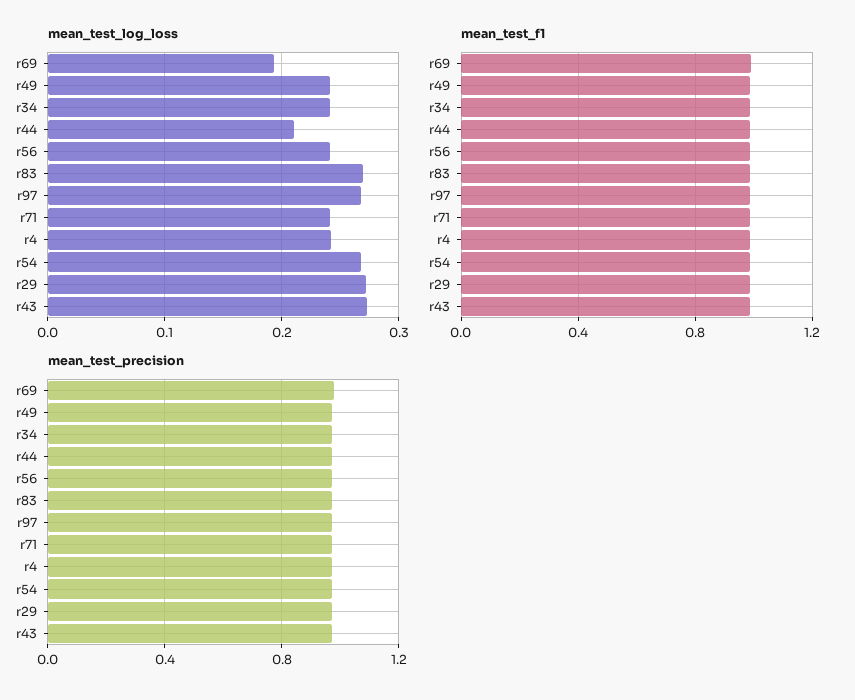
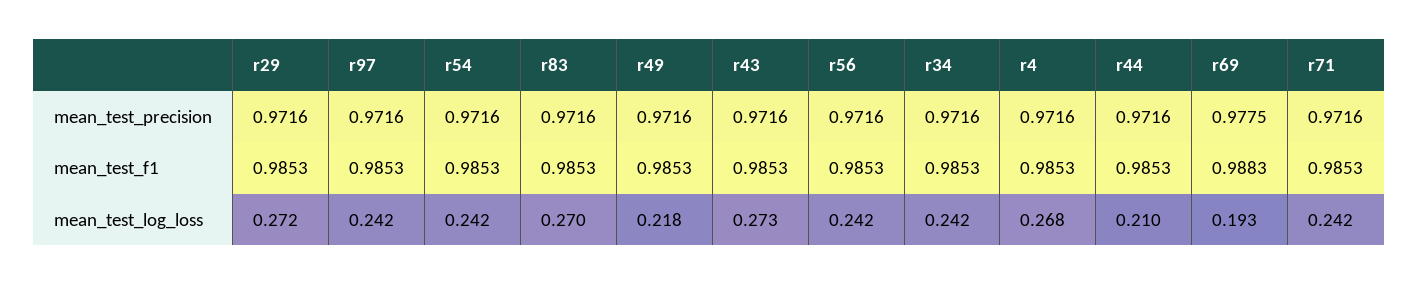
  {
    "mean_test_log_loss": {
      "r69": 0.193,
-     "r49": 0.24,
+     "r49": 0.218,
      "r34": 0.242,
      "r44": 0.21,
      "r56": 0.242,
      "r83": 0.27,
-     "r97": 0.27,
+     "r97": 0.242,
      "r71": 0.242,
-     "r4": 0.24,
+     "r4": 0.268,
-     "r54": 0.27,
+     "r54": 0.242,
      "r29": 0.272,
      "r43": 0.273
    },
    "mean_test_f1": {
      "r69": 0.9883,
      "r49": 0.9853,
      "r34": 0.9853,
      "r44": 0.9853,
      "r56": 0.9853,
      "r83": 0.9853,
      "r97": 0.9853,
      "r71": 0.9853,
      "r4": 0.9853,
      "r54": 0.9853,
      "r29": 0.9853,
      "r43": 0.9853
    },
    "mean_test_precision": {
      "r69": 0.9775,
      "r49": 0.9716,
      "r34": 0.9716,
      "r44": 0.9716,
      "r56": 0.9716,
      "r83": 0.9716,
      "r97": 0.9716,
      "r71": 0.9716,
      "r4": 0.9716,
      "r54": 0.9716,
      "r29": 0.9716,
      "r43": 0.9716
    }
  }

